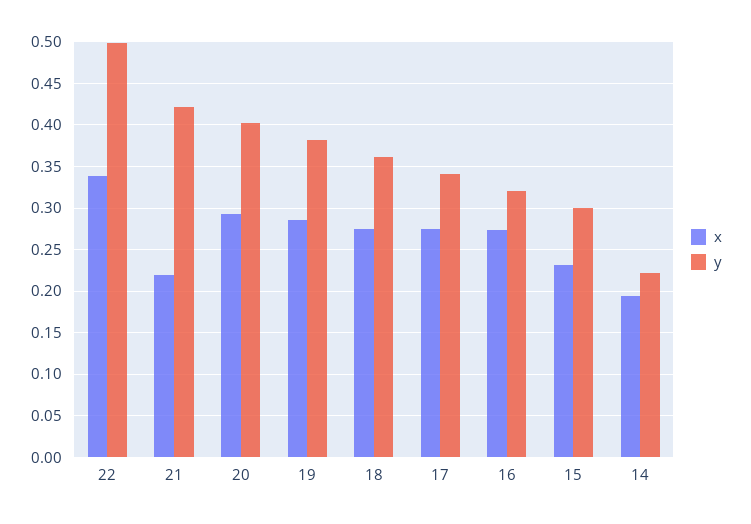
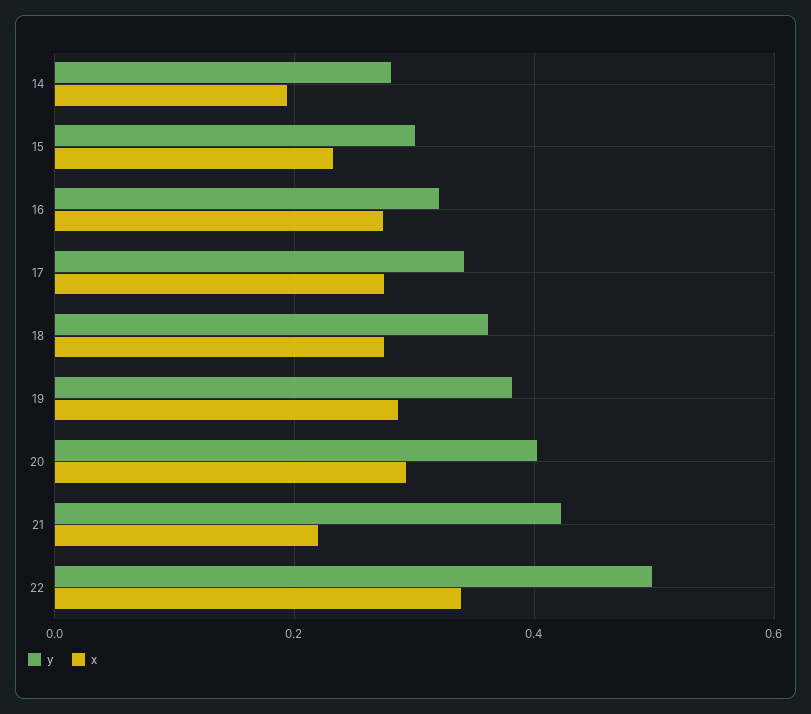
  {
    "x": {
      "22": 0.34,
      "21": 0.22,
      "20": 0.29,
      "19": 0.29,
      "18": 0.28,
      "17": 0.28,
      "16": 0.27,
      "15": 0.23,
      "14": 0.19
    },
    "y": {
      "22": 0.5,
      "21": 0.42,
      "20": 0.4,
      "19": 0.38,
      "18": 0.36,
      "17": 0.34,
      "16": 0.32,
      "15": 0.3,
-     "14": 0.22
+     "14": 0.28
    }
  }

